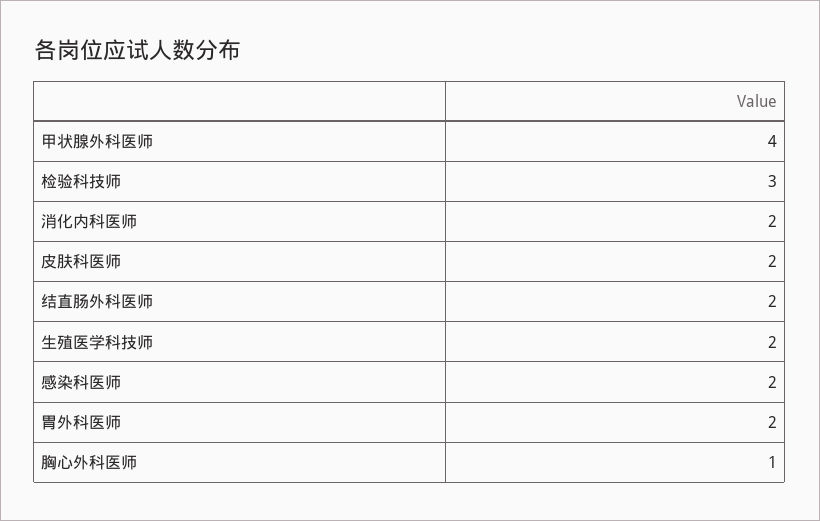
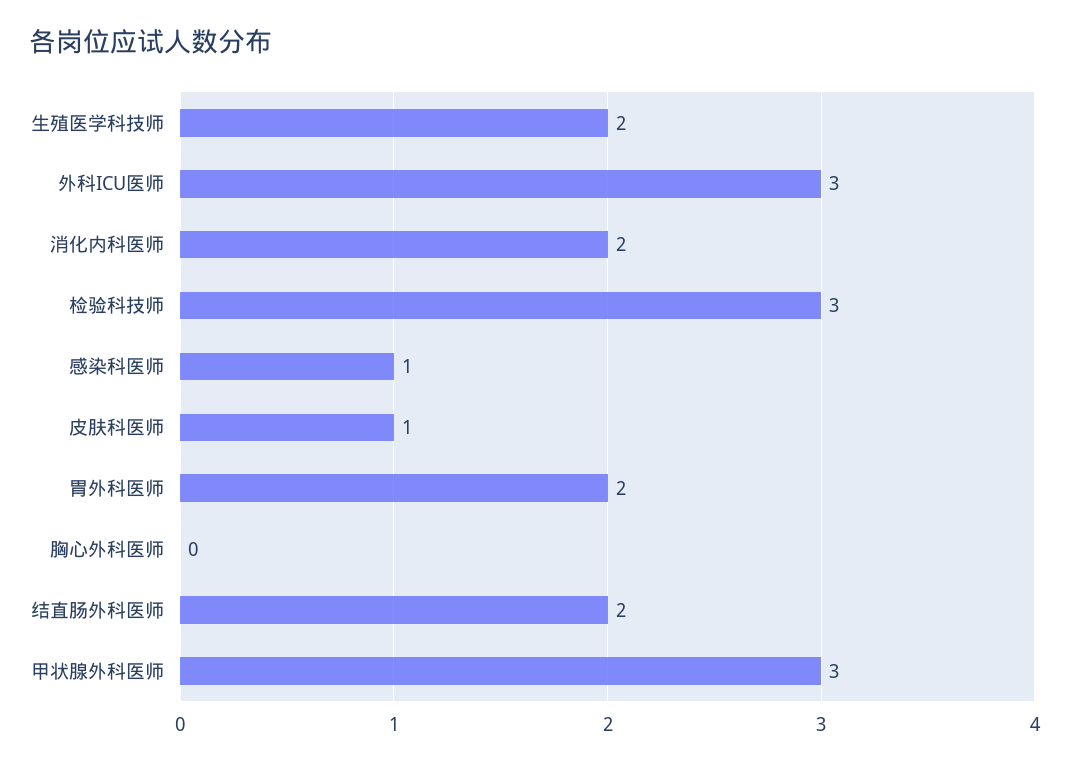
  {
-   "甲状腺外科医师": 4,
+   "甲状腺外科医师": 3,
    "检验科技师": 3,
    "消化内科医师": 2,
-   "皮肤科医师": 2,
+   "皮肤科医师": 1,
    "结直肠外科医师": 2,
    "生殖医学科技师": 2,
-   "感染科医师": 2,
+   "感染科医师": 1,
    "胃外科医师": 2,
-   "胸心外科医师": 1
+   "胸心外科医师": 0,
+   "外科ICU医师": 3
  }

